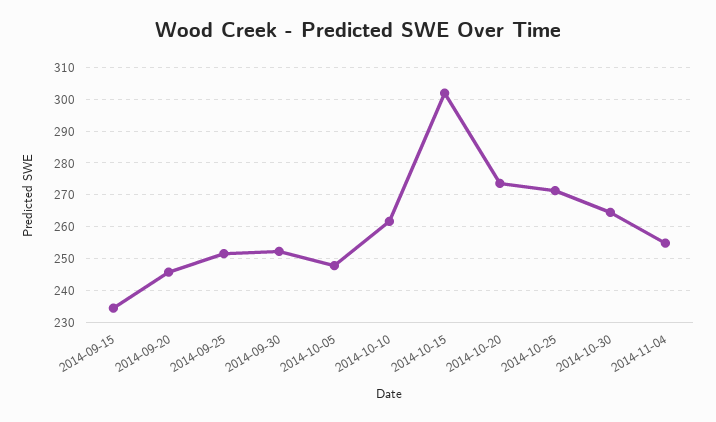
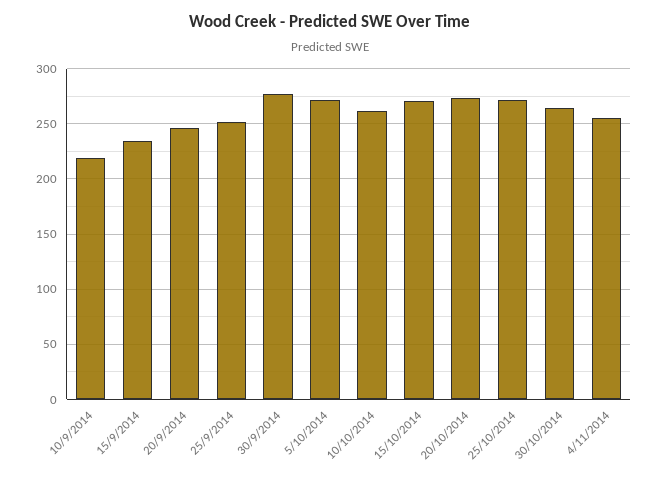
  {
    "2014-09-15": 234,
    "2014-09-20": 246,
    "2014-09-25": 252,
-   "2014-09-30": 252,
+   "2014-09-30": 280,
-   "2014-10-05": 248,
+   "2014-10-05": 270,
    "2014-10-10": 262,
-   "2014-10-15": 302,
+   "2014-10-15": 270,
    "2014-10-20": 274,
    "2014-10-25": 272,
    "2014-10-30": 264,
-   "2014-11-04": 254
+   "2014-11-04": 254,
+   "10/9/2014": 220
  }

